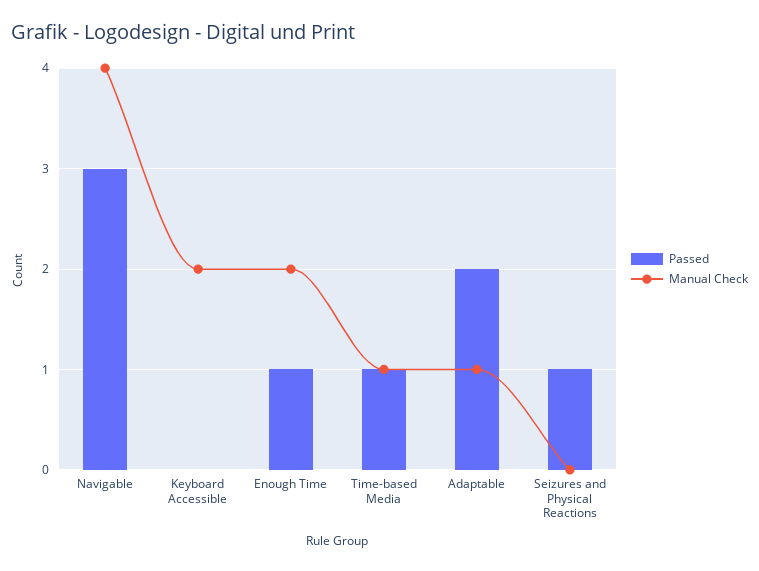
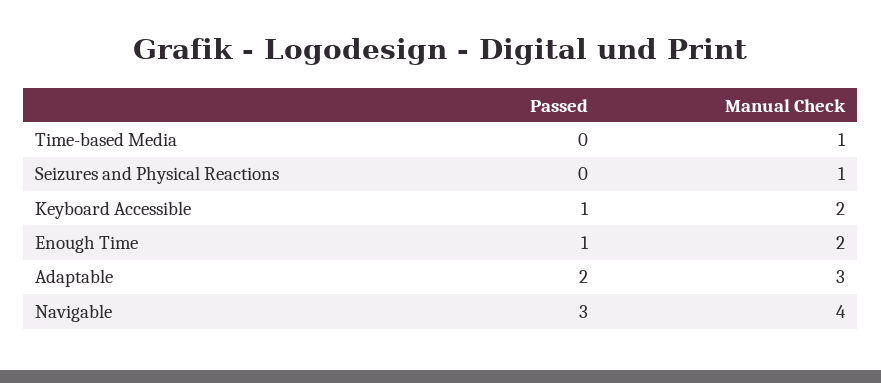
  {
    "Passed": {
      "Navigable": 3,
-     "Keyboard Accessible": 0,
+     "Keyboard Accessible": 1,
      "Enough Time": 1,
-     "Time-based Media": 1,
+     "Time-based Media": 0,
      "Adaptable": 2,
-     "Seizures and Physical Reactions": 1
+     "Seizures and Physical Reactions": 0
    },
    "Manual Check": {
      "Navigable": 4,
      "Keyboard Accessible": 2,
      "Enough Time": 2,
      "Time-based Media": 1,
-     "Adaptable": 1,
+     "Adaptable": 3,
-     "Seizures and Physical Reactions": 0
+     "Seizures and Physical Reactions": 1
    }
  }

